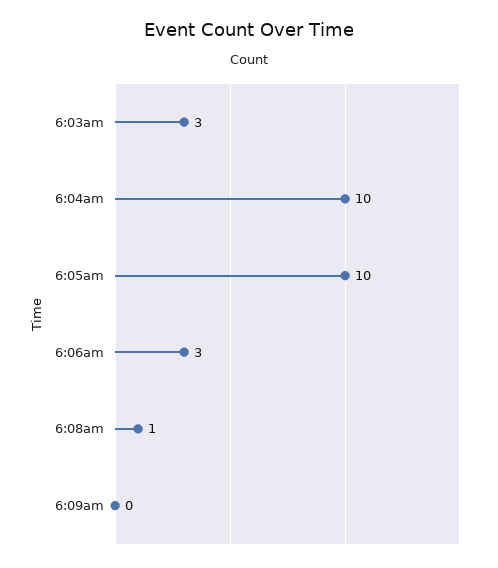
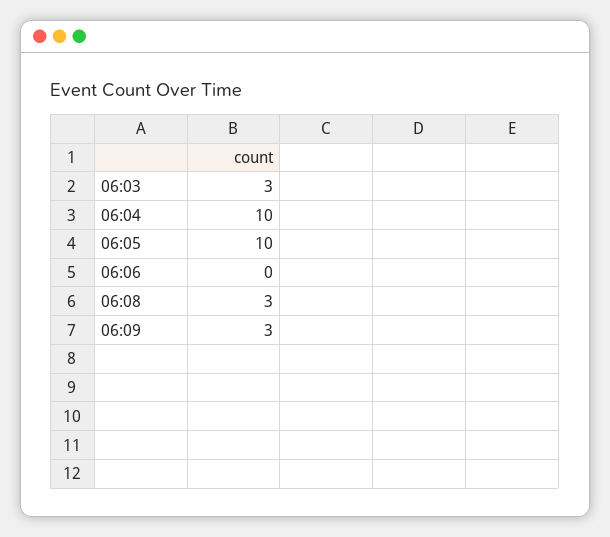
  {
    "6:03am": 3,
    "6:04am": 10,
    "6:05am": 10,
-   "6:06am": 3,
+   "6:06am": 0,
-   "6:08am": 1,
+   "6:08am": 3,
-   "6:09am": 0
+   "6:09am": 3
  }

